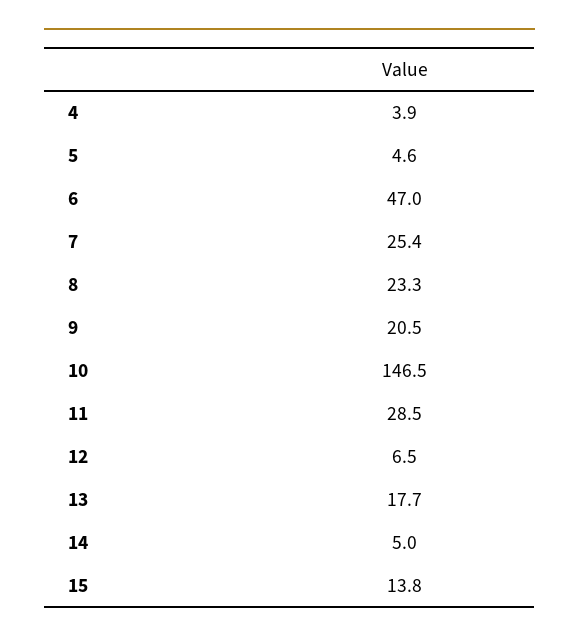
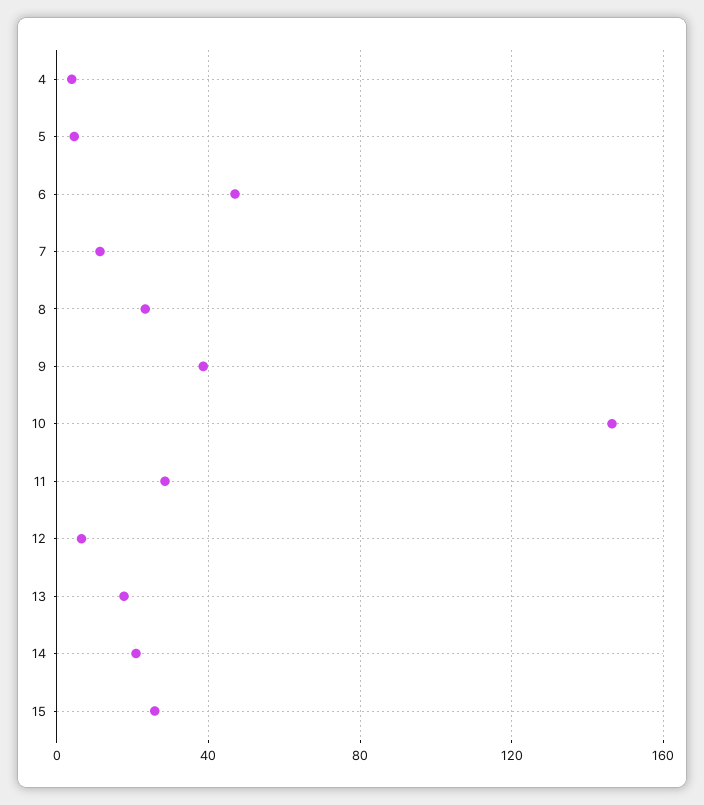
  {
    "4": 3.9,
    "5": 4.6,
    "6": 47,
-   "7": 25.4,
+   "7": 10,
    "8": 23.3,
-   "9": 20.5,
+   "9": 40,
    "10": 146.5,
    "11": 28.5,
    "12": 6.5,
    "13": 17.7,
-   "14": 5,
+   "14": 20,
-   "15": 13.8
+   "15": 25
  }

